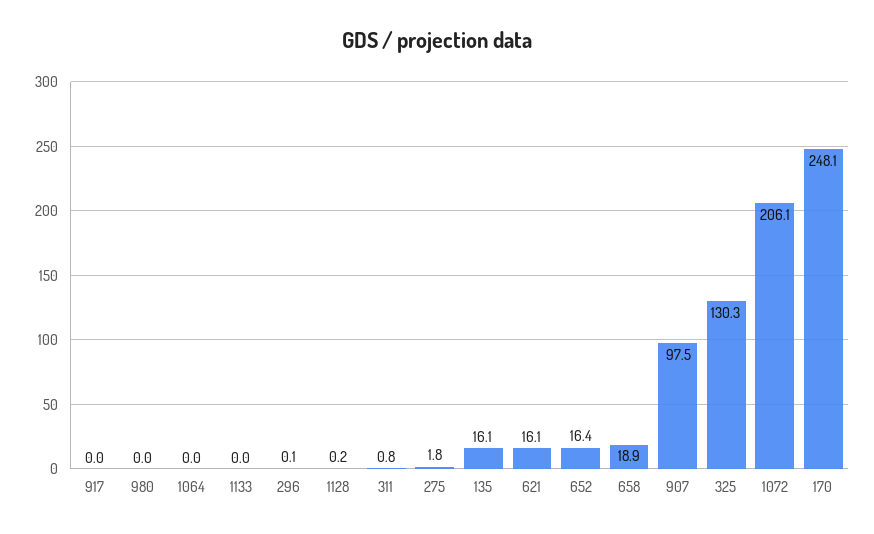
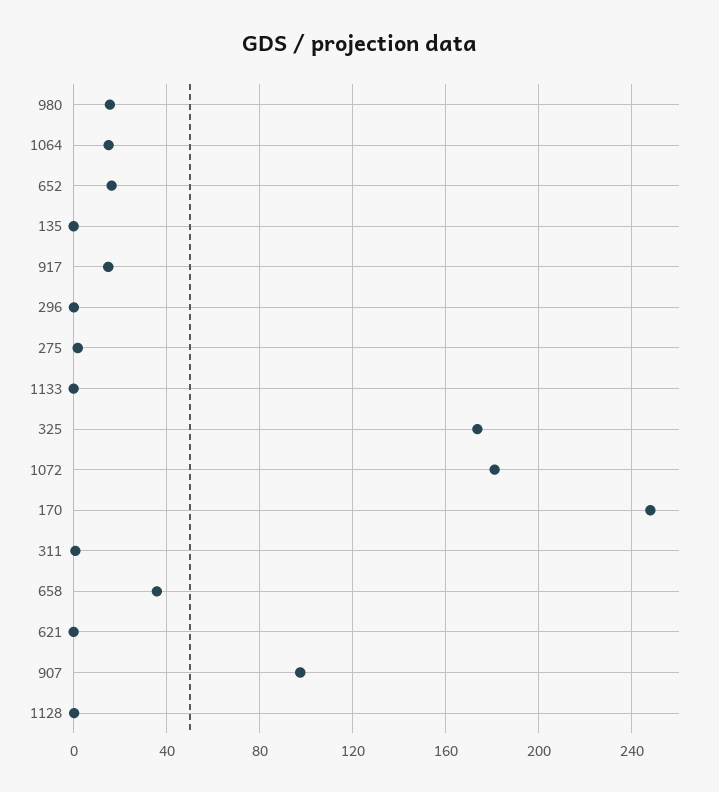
  {
-   "917": 0,
+   "917": 15,
-   "980": 0,
+   "980": 15,
-   "1064": 0,
+   "1064": 15,
    "1133": 0,
    "296": 0.1,
    "1128": 0.2,
    "311": 0.8,
    "275": 1.8,
-   "135": 16.1,
+   "135": 0,
-   "621": 16.1,
+   "621": 0,
    "652": 16.4,
-   "658": 18.9,
+   "658": 35,
    "907": 97.5,
-   "325": 130.3,
+   "325": 175,
-   "1072": 206.1,
+   "1072": 180,
    "170": 248.1
  }

